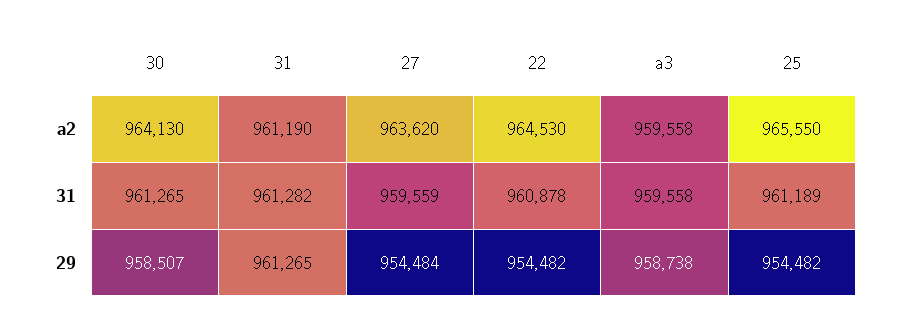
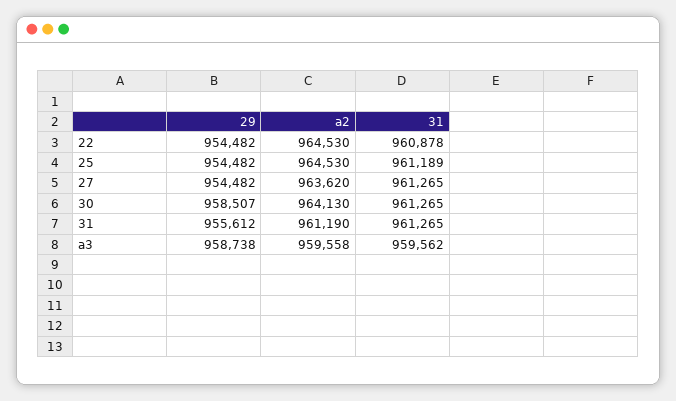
  {
    "30": {
      "a2": 964130,
      "31": 961265,
      "29": 958507
    },
    "31": {
      "a2": 961190,
-     "31": 961282,
+     "31": 961265,
-     "29": 961265
+     "29": 955612
    },
    "27": {
      "a2": 963620,
-     "31": 959559,
+     "31": 961265,
-     "29": 954484
+     "29": 954482
    },
    "22": {
      "a2": 964530,
      "31": 960878,
      "29": 954482
    },
    "a3": {
      "a2": 959558,
-     "31": 959558,
+     "31": 959562,
      "29": 958738
    },
    "25": {
-     "a2": 965550,
+     "a2": 964530,
      "31": 961189,
      "29": 954482
    }
  }

